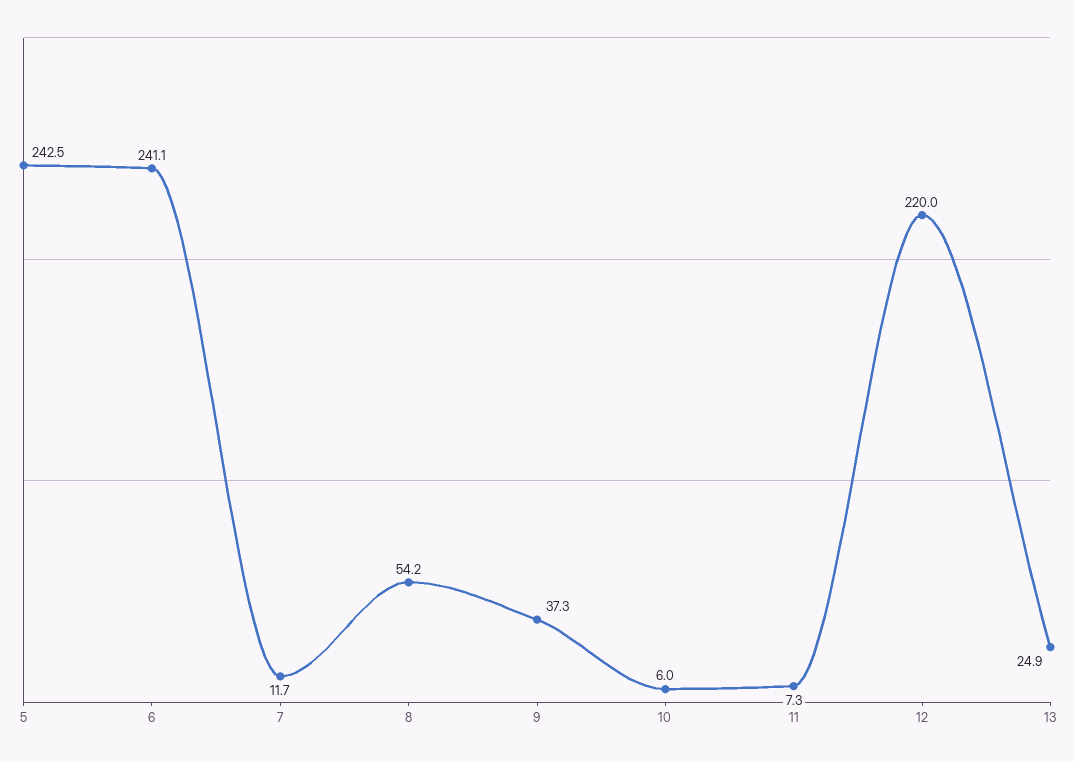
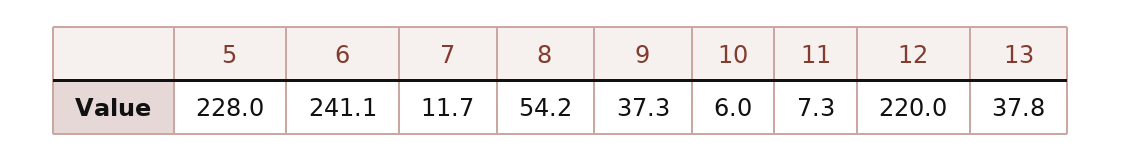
  {
-   "5": 242.5,
+   "5": 228,
    "6": 241.1,
    "7": 11.7,
    "8": 54.2,
    "9": 37.3,
    "10": 6,
    "11": 7.3,
    "12": 220,
-   "13": 24.9
+   "13": 37.8
  }

